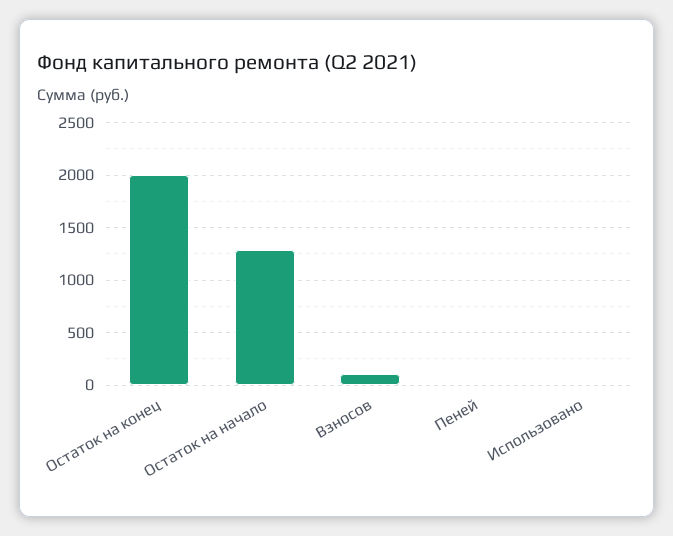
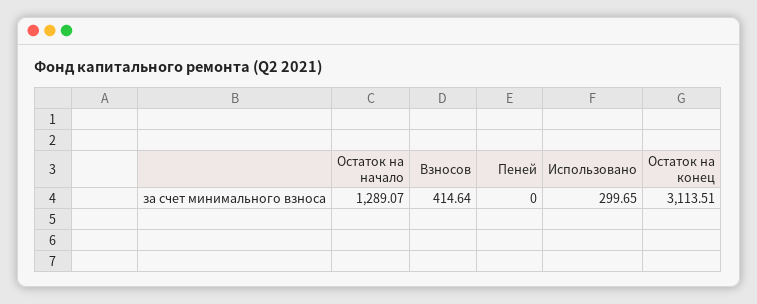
  {
-   "Остаток на конец": 2000,
+   "Остаток на конец": 3113.51,
    "Остаток на начало": 1289.07,
-   "Взносов": 100,
+   "Взносов": 414.64,
    "Пеней": 0,
-   "Использовано": 0
+   "Использовано": 299.65
  }

